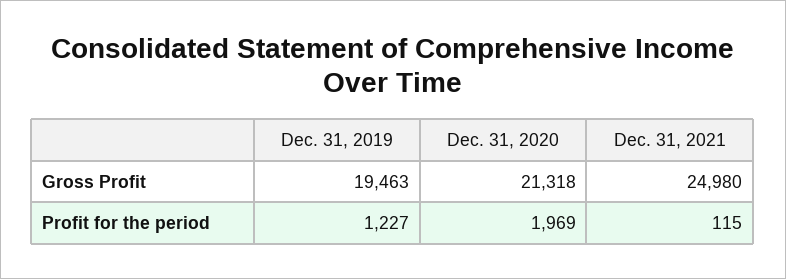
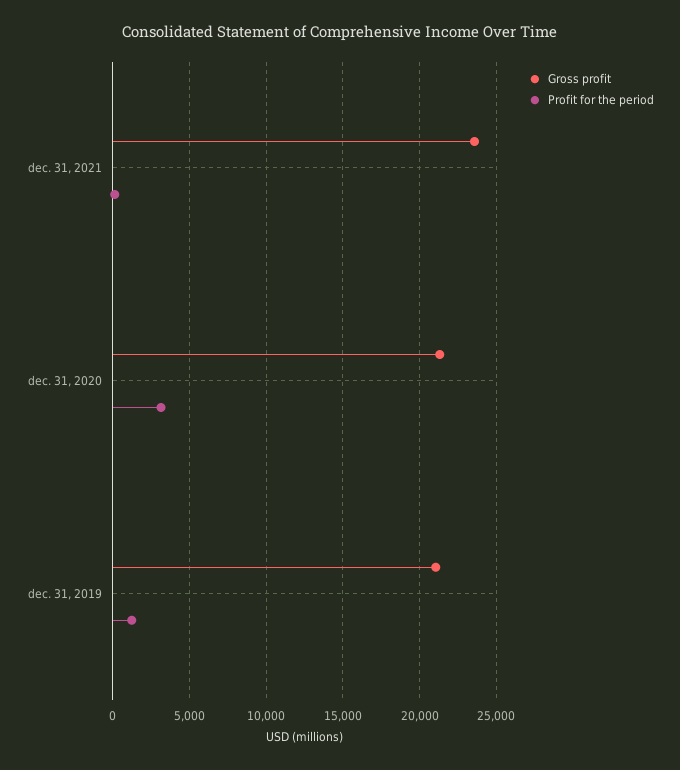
  {
    "Gross Profit": {
-     "Dec. 31, 2019": 19463,
+     "Dec. 31, 2019": 21000,
      "Dec. 31, 2020": 21318,
-     "Dec. 31, 2021": 24980
+     "Dec. 31, 2021": 23500
    },
    "Profit for the period": {
      "Dec. 31, 2019": 1227,
-     "Dec. 31, 2020": 1969,
+     "Dec. 31, 2020": 3000,
      "Dec. 31, 2021": 115
    }
  }

